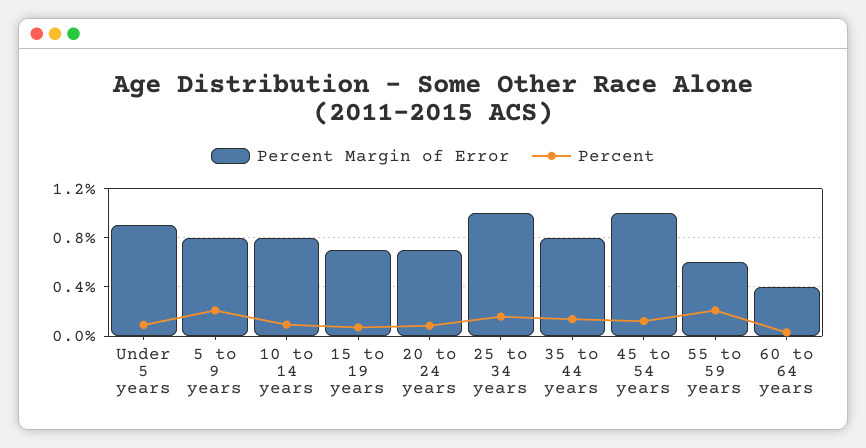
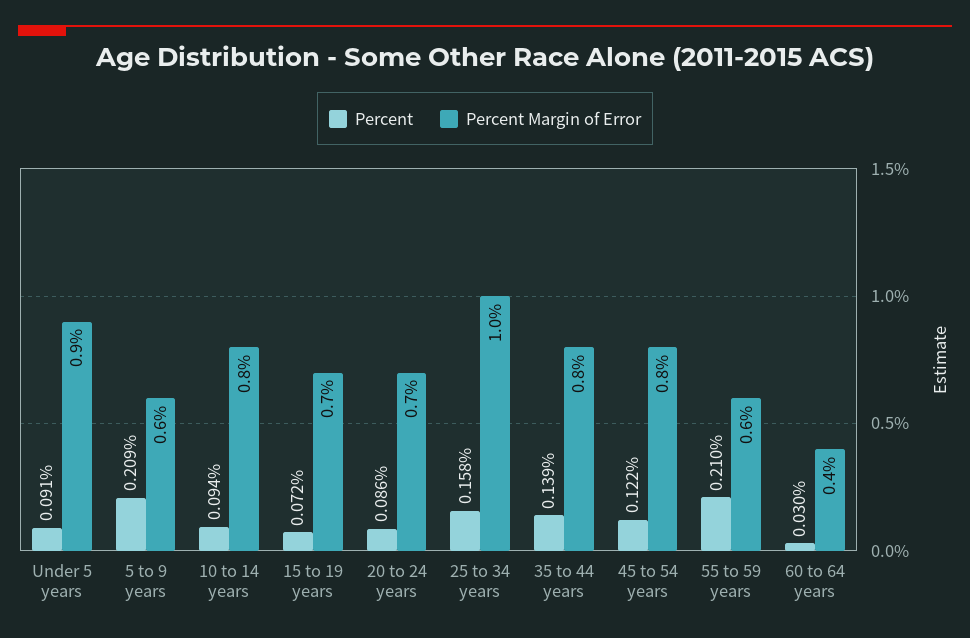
  {
    "Percent Margin of Error": {
      "Under 5 years": 0.9,
-     "5 to 9 years": 0.8,
+     "5 to 9 years": 0.6,
      "10 to 14 years": 0.8,
      "15 to 19 years": 0.7,
      "20 to 24 years": 0.7,
      "25 to 34 years": 1,
      "35 to 44 years": 0.8,
-     "45 to 54 years": 1,
+     "45 to 54 years": 0.8,
      "55 to 59 years": 0.6,
      "60 to 64 years": 0.4
    },
    "Percent": {
      "Under 5 years": 0.091,
      "5 to 9 years": 0.209,
      "10 to 14 years": 0.094,
      "15 to 19 years": 0.072,
      "20 to 24 years": 0.086,
      "25 to 34 years": 0.158,
      "35 to 44 years": 0.139,
      "45 to 54 years": 0.122,
      "55 to 59 years": 0.21,
      "60 to 64 years": 0.03
    }
  }

